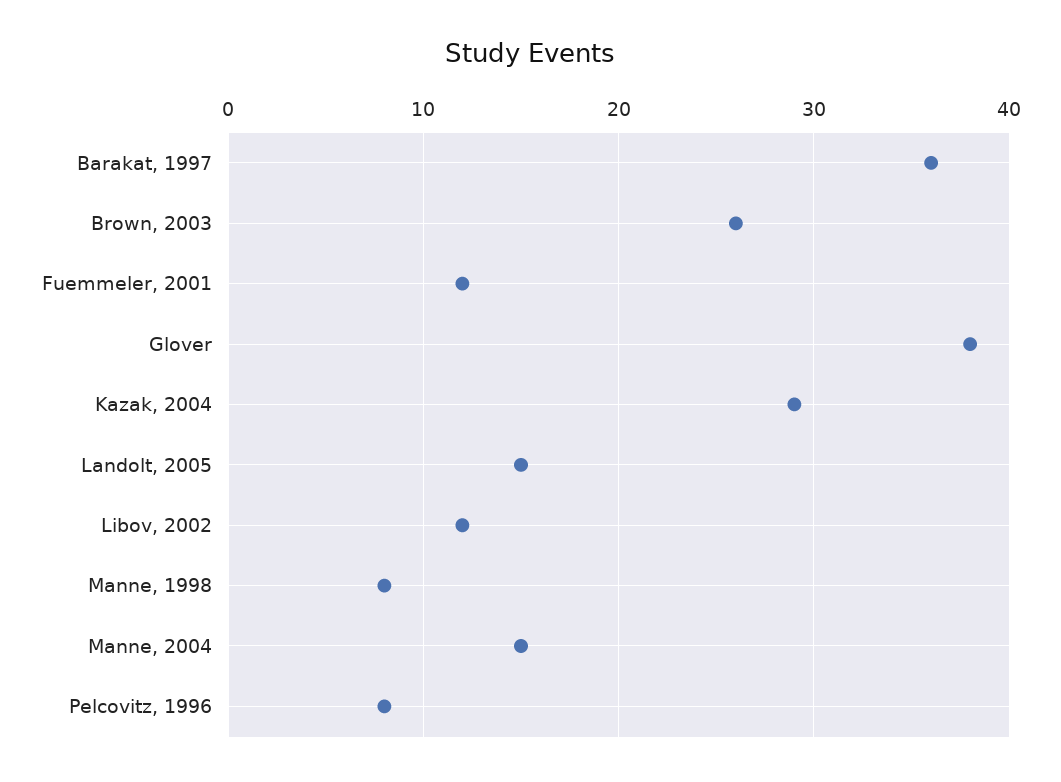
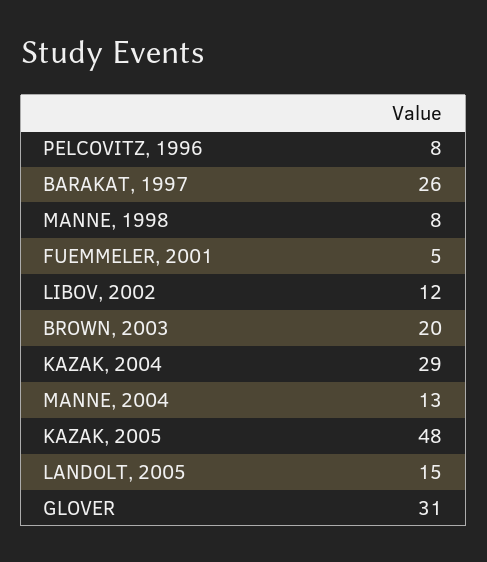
  {
-   "Barakat, 1997": 36,
+   "Barakat, 1997": 26,
-   "Brown, 2003": 26,
+   "Brown, 2003": 20,
-   "Fuemmeler, 2001": 12,
+   "Fuemmeler, 2001": 5,
-   "Glover": 38,
+   "Glover": 31,
    "Kazak, 2004": 29,
    "Landolt, 2005": 15,
    "Libov, 2002": 12,
    "Manne, 1998": 8,
-   "Manne, 2004": 15,
+   "Manne, 2004": 13,
-   "Pelcovitz, 1996": 8
+   "Pelcovitz, 1996": 8,
+   "KAZAK, 2005": 48
  }

